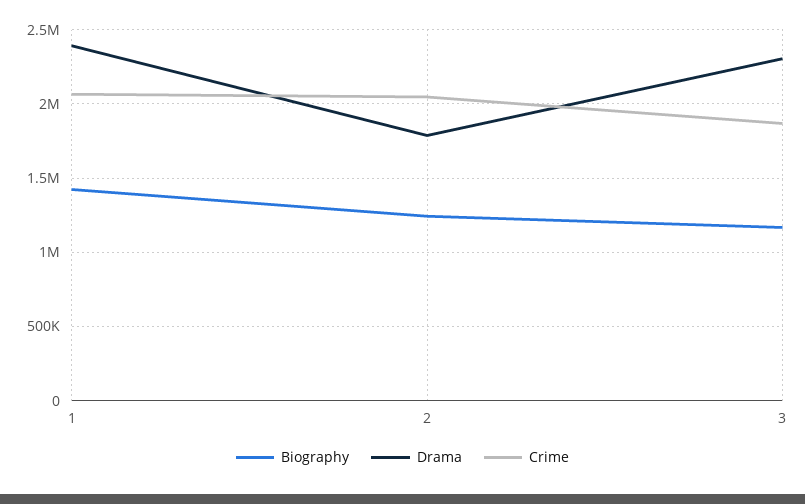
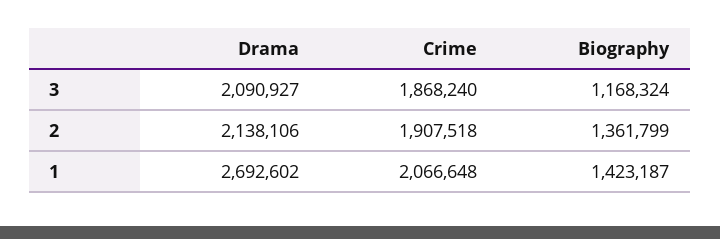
  {
    "Biography": {
      "1": 1423187,
-     "2": 1250000,
+     "2": 1361799,
      "3": 1168324
    },
    "Drama": {
-     "1": 2400000,
+     "1": 2692602,
-     "2": 1800000,
+     "2": 2138106,
-     "3": 2300000
+     "3": 2090927
    },
    "Crime": {
      "1": 2066648,
-     "2": 2050000,
+     "2": 1907518,
      "3": 1868240
    }
  }

